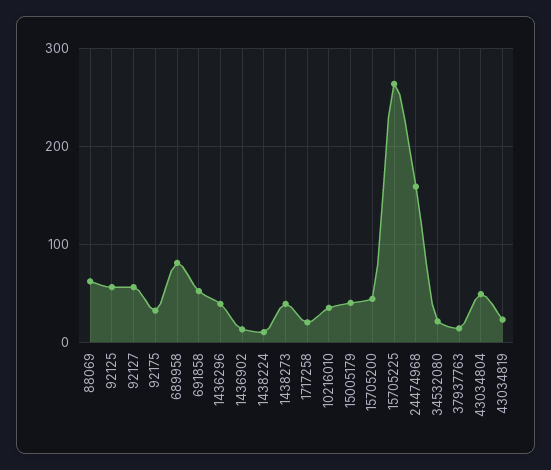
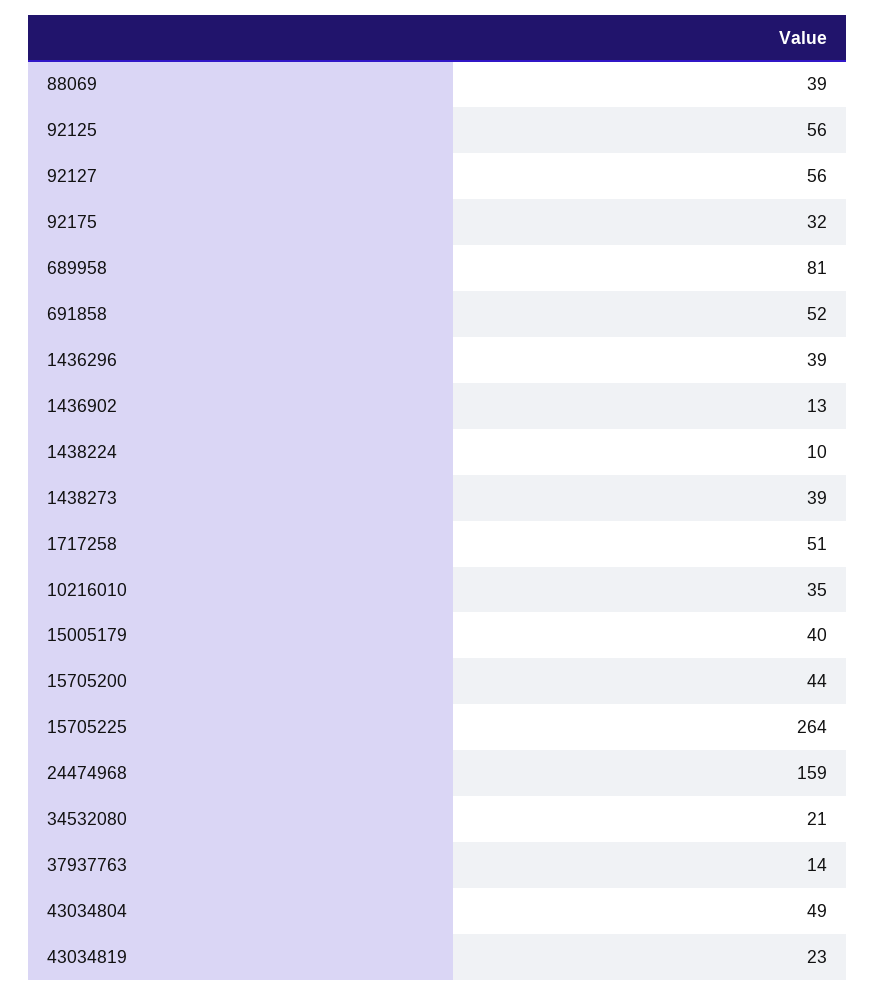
  {
-   "88069": 60,
+   "88069": 39,
    "92125": 56,
    "92127": 56,
    "92175": 32,
    "689958": 81,
    "691858": 52,
    "1436296": 39,
    "1436902": 13,
    "1438224": 10,
    "1438273": 39,
-   "1717258": 20,
+   "1717258": 51,
    "10216010": 35,
    "15005179": 40,
    "15705200": 44,
    "15705225": 264,
    "24474968": 159,
    "34532080": 21,
    "37937763": 14,
    "43034804": 49,
    "43034819": 23
  }

